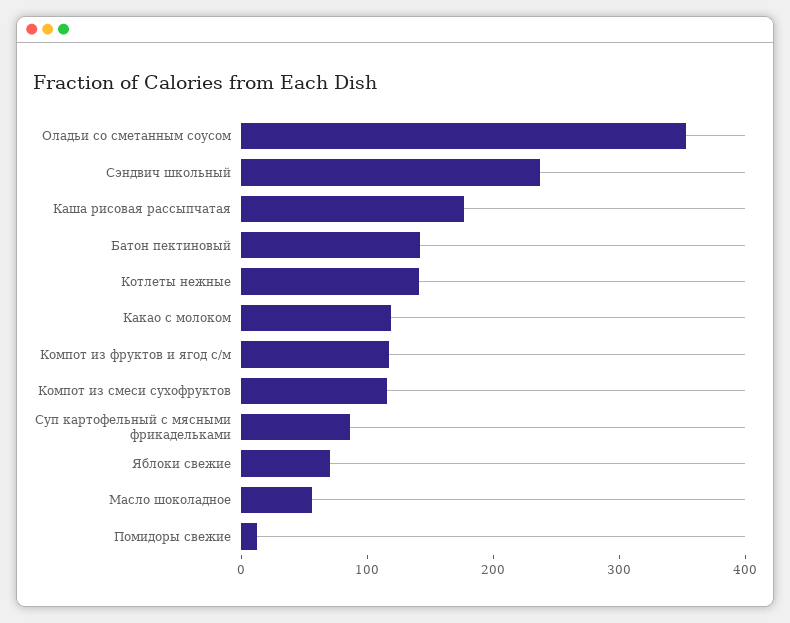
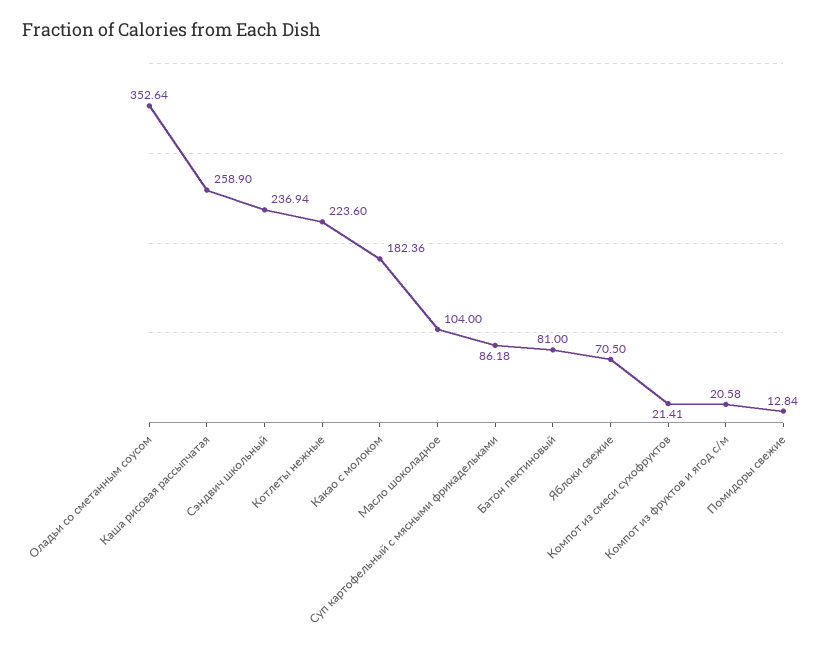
  {
    "Оладьи со сметанным соусом": 352.64,
    "Сэндвич школьный": 236.94,
-   "Каша рисовая рассыпчатая": 180,
+   "Каша рисовая рассыпчатая": 258.9,
-   "Батон пектиновый": 140,
+   "Батон пектиновый": 81,
-   "Котлеты нежные": 140,
+   "Котлеты нежные": 223.6,
-   "Какао с молоком": 120,
+   "Какао с молоком": 182.36,
-   "Компот из фруктов и ягод с/м": 120,
+   "Компот из фруктов и ягод с/м": 20.58,
-   "Компот из смеси сухофруктов": 120,
+   "Компот из смеси сухофруктов": 21.41,
    "Суп картофельный с мясными фрикадельками": 86.18,
    "Яблоки свежие": 70.5,
-   "Масло шоколадное": 60,
+   "Масло шоколадное": 104,
    "Помидоры свежие": 12.84
  }

